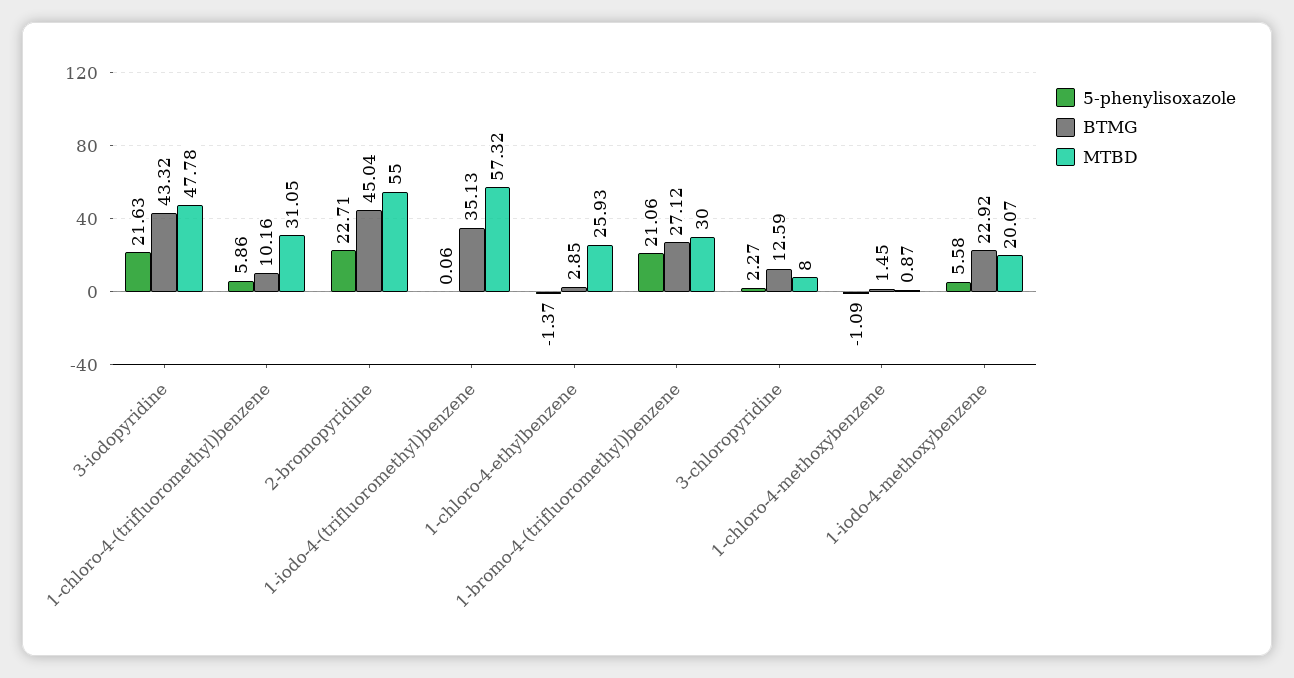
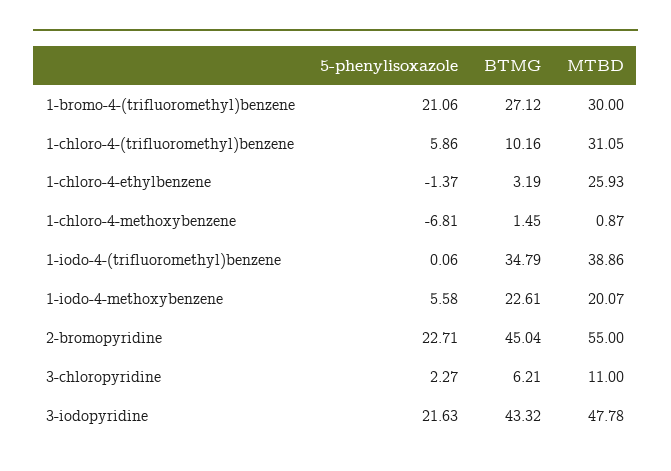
  {
    "5-phenylisoxazole": {
      "3-iodopyridine": 21.63,
      "1-chloro-4-(trifluoromethyl)benzene": 5.86,
      "2-bromopyridine": 22.71,
      "1-iodo-4-(trifluoromethyl)benzene": 0.06,
      "1-chloro-4-ethylbenzene": -1.37,
      "1-bromo-4-(trifluoromethyl)benzene": 21.06,
      "3-chloropyridine": 2.27,
-     "1-chloro-4-methoxybenzene": -1.09,
+     "1-chloro-4-methoxybenzene": -6.81,
      "1-iodo-4-methoxybenzene": 5.58
    },
    "BTMG": {
      "3-iodopyridine": 43.32,
      "1-chloro-4-(trifluoromethyl)benzene": 10.16,
      "2-bromopyridine": 45.04,
-     "1-iodo-4-(trifluoromethyl)benzene": 35.13,
+     "1-iodo-4-(trifluoromethyl)benzene": 34.79,
-     "1-chloro-4-ethylbenzene": 2.85,
+     "1-chloro-4-ethylbenzene": 3.19,
      "1-bromo-4-(trifluoromethyl)benzene": 27.12,
-     "3-chloropyridine": 12.59,
+     "3-chloropyridine": 6.21,
      "1-chloro-4-methoxybenzene": 1.45,
-     "1-iodo-4-methoxybenzene": 22.92
+     "1-iodo-4-methoxybenzene": 22.61
    },
    "MTBD": {
      "3-iodopyridine": 47.78,
      "1-chloro-4-(trifluoromethyl)benzene": 31.05,
      "2-bromopyridine": 55,
-     "1-iodo-4-(trifluoromethyl)benzene": 57.32,
+     "1-iodo-4-(trifluoromethyl)benzene": 38.86,
      "1-chloro-4-ethylbenzene": 25.93,
      "1-bromo-4-(trifluoromethyl)benzene": 30,
-     "3-chloropyridine": 8,
+     "3-chloropyridine": 11,
      "1-chloro-4-methoxybenzene": 0.87,
      "1-iodo-4-methoxybenzene": 20.07
    }
  }

